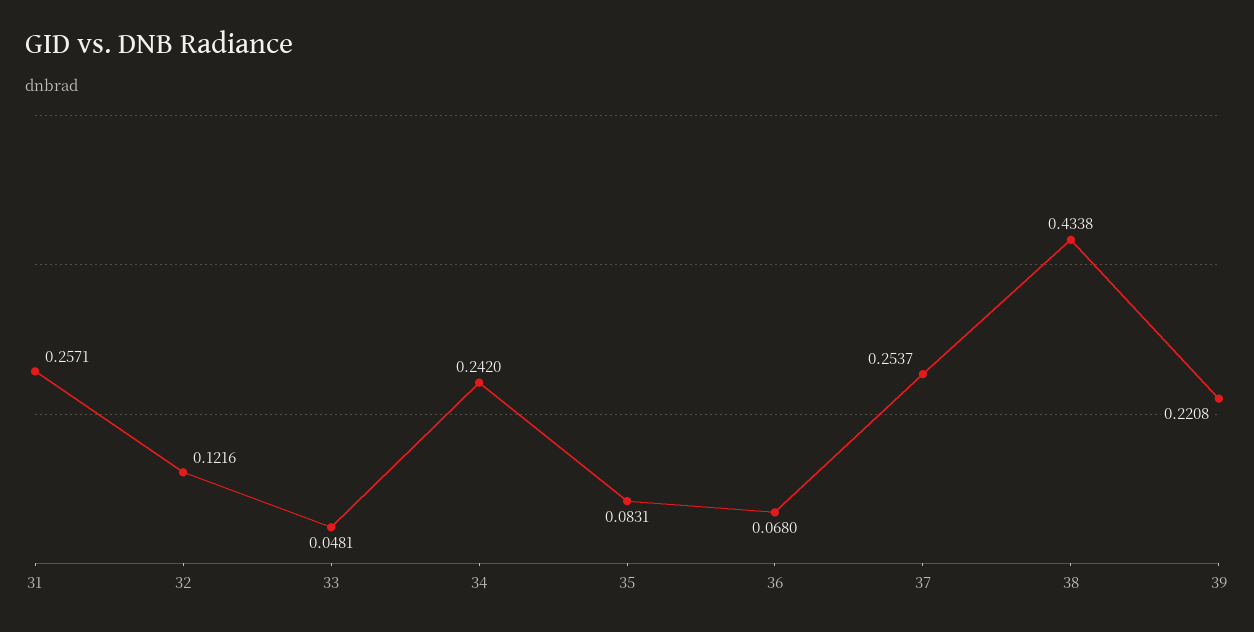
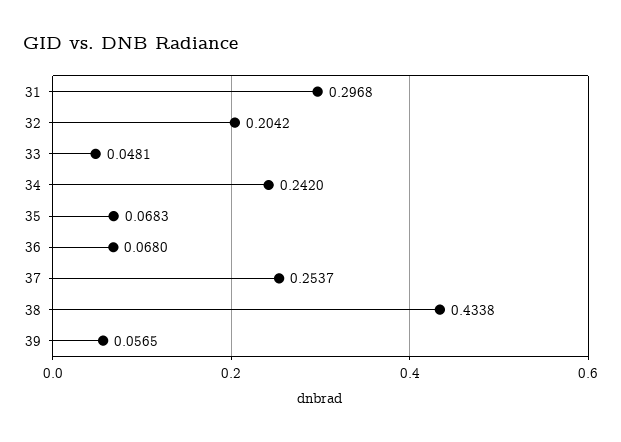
  {
-   "31": 0.2571,
+   "31": 0.2968,
-   "32": 0.1216,
+   "32": 0.2042,
    "33": 0.0481,
    "34": 0.242,
-   "35": 0.0831,
+   "35": 0.0683,
    "36": 0.068,
    "37": 0.2537,
    "38": 0.4338,
-   "39": 0.2208
+   "39": 0.0565
  }

